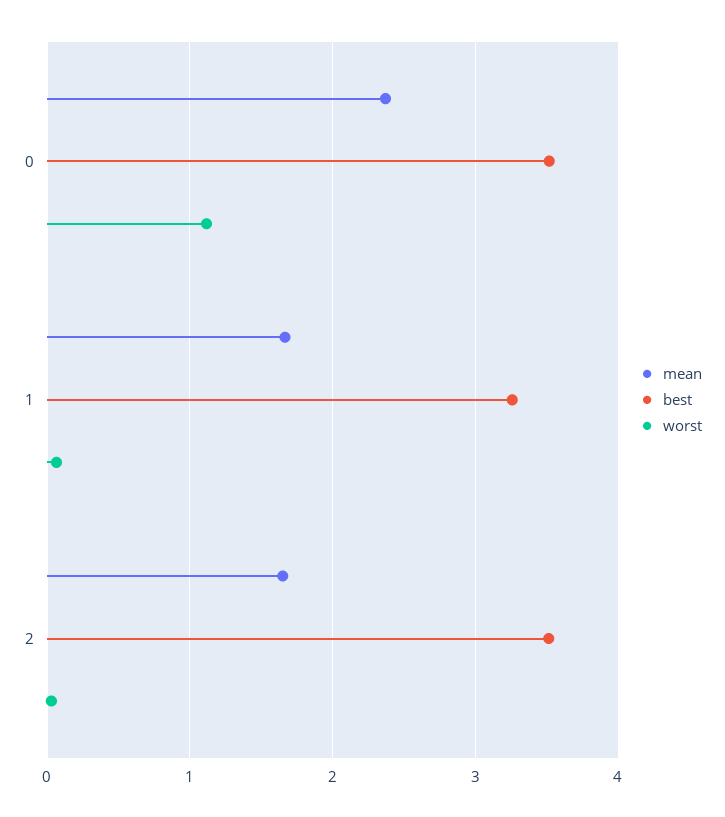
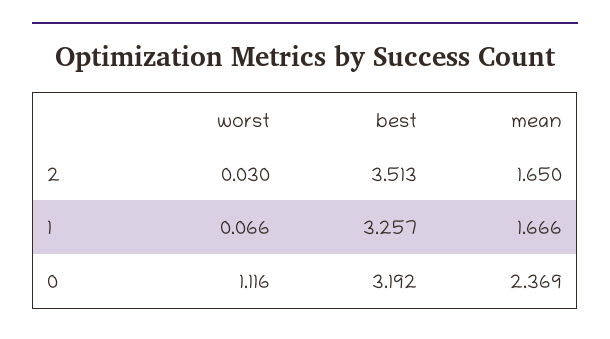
  {
    "mean": {
      "0": 2.369,
      "1": 1.666,
      "2": 1.65
    },
    "best": {
-     "0": 3.5,
+     "0": 3.192,
      "1": 3.257,
      "2": 3.513
    },
    "worst": {
      "0": 1.116,
      "1": 0.066,
      "2": 0.03
    }
  }

